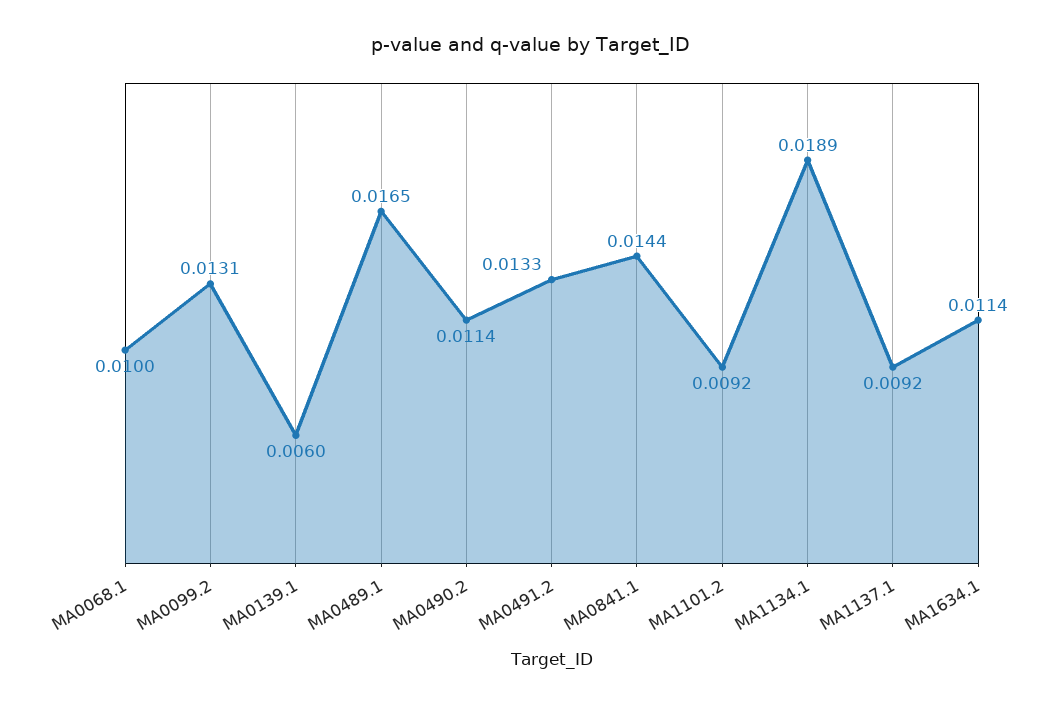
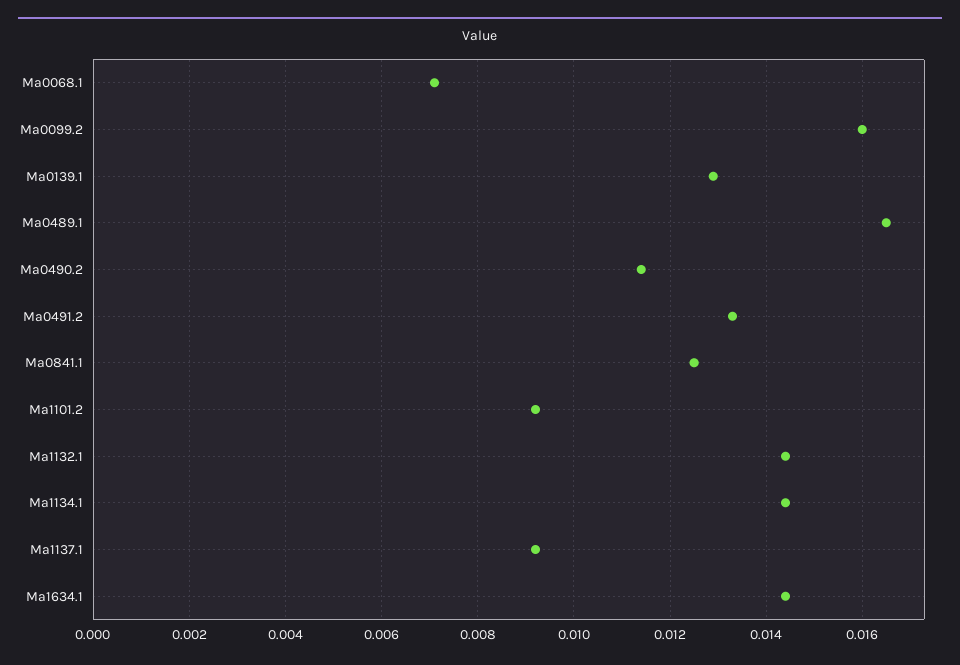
  {
-   "MA0068.1": 0.01,
+   "MA0068.1": 0.007,
-   "MA0099.2": 0.0131,
+   "MA0099.2": 0.016,
-   "MA0139.1": 0.006,
+   "MA0139.1": 0.013,
    "MA0489.1": 0.0165,
    "MA0490.2": 0.0114,
    "MA0491.2": 0.0133,
-   "MA0841.1": 0.0144,
+   "MA0841.1": 0.0125,
    "MA1101.2": 0.0092,
-   "MA1134.1": 0.0189,
+   "MA1134.1": 0.0145,
    "MA1137.1": 0.0092,
-   "MA1634.1": 0.0114
+   "MA1634.1": 0.0145,
+   "Ma1132.1": 0.0145
  }

